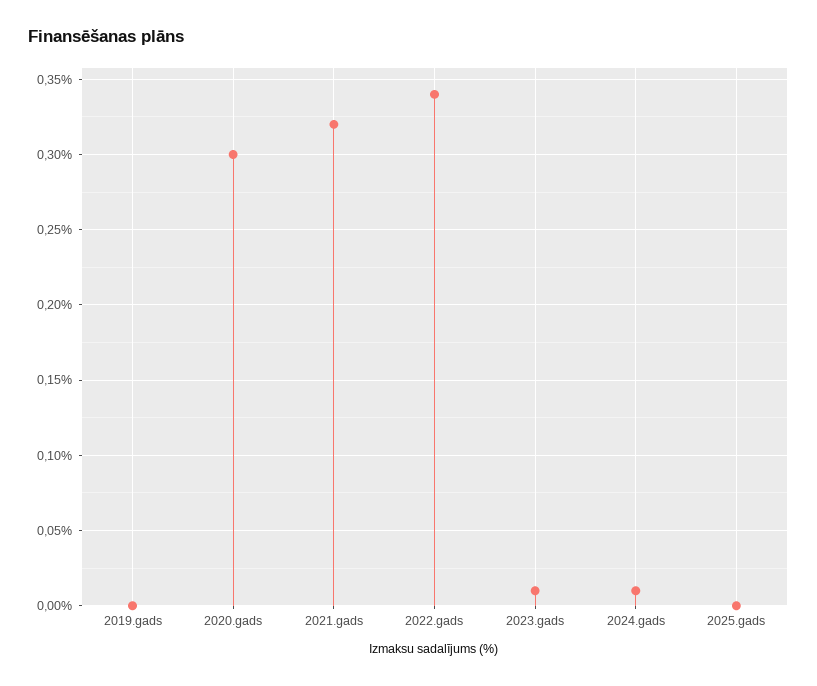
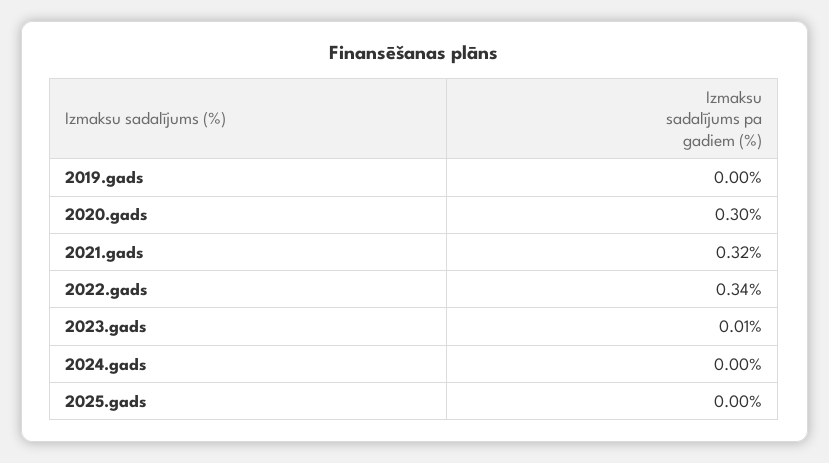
  {
    "2019.gads": 0,
    "2020.gads": 0.3,
    "2021.gads": 0.32,
    "2022.gads": 0.34,
    "2023.gads": 0.01,
-   "2024.gads": 0.01,
+   "2024.gads": 0,
    "2025.gads": 0
  }

